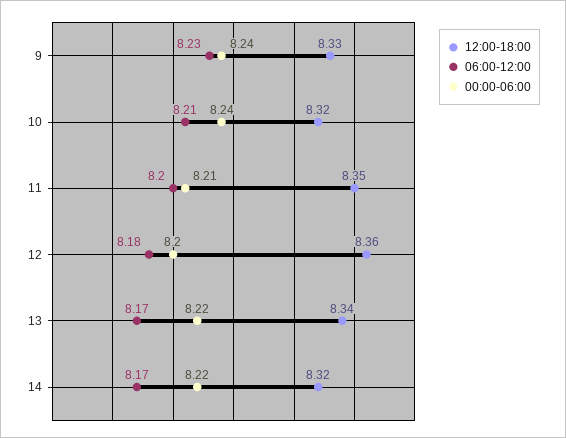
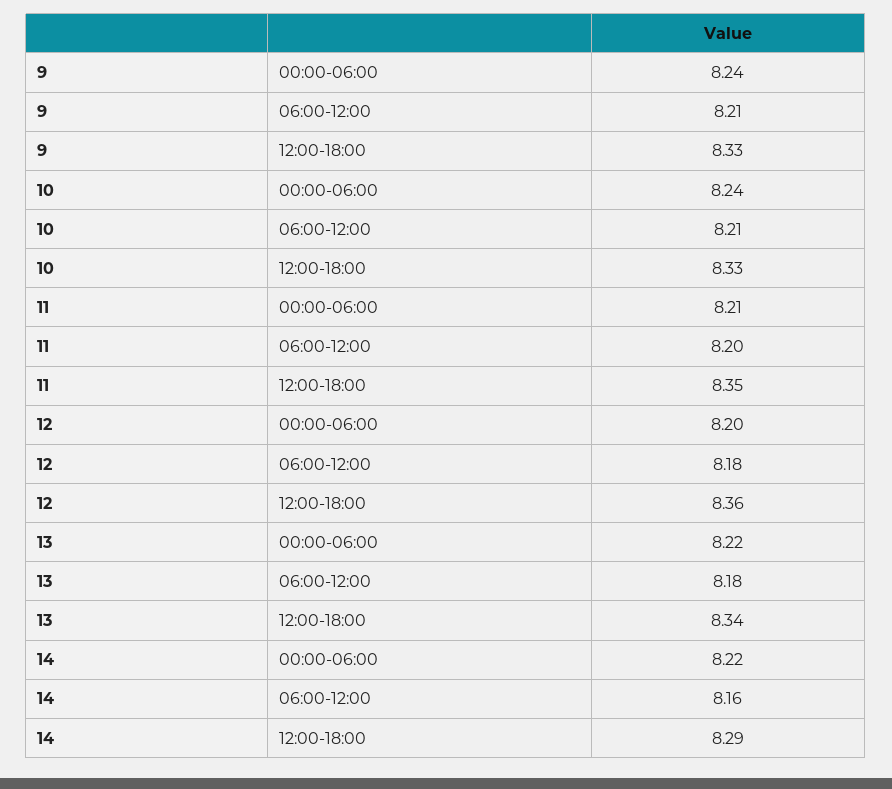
  {
    "12:00-18:00": {
      "9": 8.33,
-     "10": 8.32,
+     "10": 8.33,
      "11": 8.35,
      "12": 8.36,
      "13": 8.34,
-     "14": 8.32
+     "14": 8.29
    },
    "06:00-12:00": {
-     "9": 8.23,
+     "9": 8.21,
      "10": 8.21,
      "11": 8.2,
      "12": 8.18,
-     "13": 8.17,
+     "13": 8.18,
-     "14": 8.17
+     "14": 8.16
    },
    "00:00-06:00": {
      "9": 8.24,
      "10": 8.24,
      "11": 8.21,
      "12": 8.2,
      "13": 8.22,
      "14": 8.22
    }
  }

